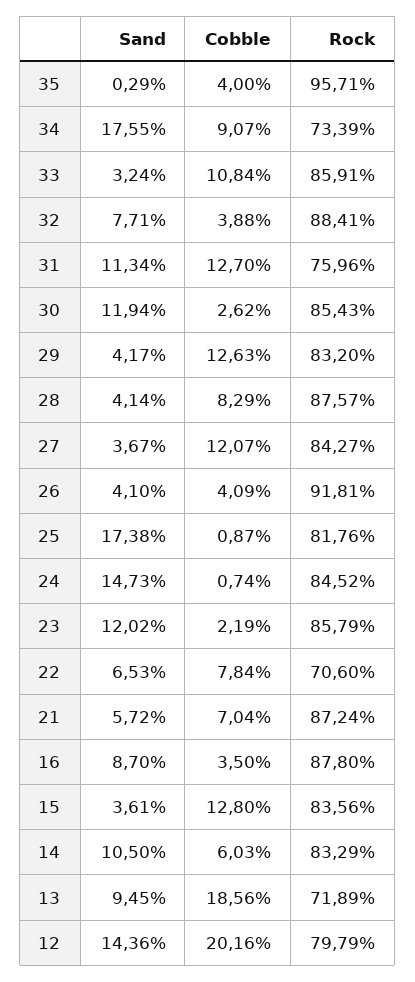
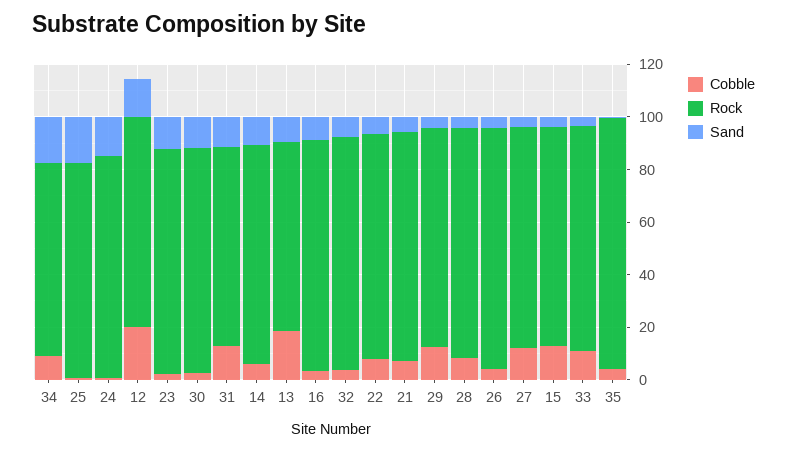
  {
    "Sand": {
      "35": 0.29,
      "34": 17.55,
      "33": 3.24,
      "32": 7.71,
      "31": 11.34,
      "30": 11.94,
      "29": 4.17,
      "28": 4.14,
      "27": 3.67,
      "26": 4.1,
      "25": 17.38,
      "24": 14.73,
      "23": 12.02,
      "22": 6.53,
      "21": 5.72,
      "16": 8.7,
      "15": 3.61,
      "14": 10.5,
      "13": 9.45,
      "12": 14.36
    },
    "Cobble": {
      "35": 4,
      "34": 9.07,
      "33": 10.84,
      "32": 3.88,
      "31": 12.7,
      "30": 2.62,
      "29": 12.63,
      "28": 8.29,
      "27": 12.07,
      "26": 4.09,
      "25": 0.87,
      "24": 0.74,
      "23": 2.19,
      "22": 7.84,
      "21": 7.04,
      "16": 3.5,
      "15": 12.8,
      "14": 6.03,
      "13": 18.56,
      "12": 20.16
    },
    "Rock": {
      "35": 95.71,
      "34": 73.39,
      "33": 85.91,
      "32": 88.41,
      "31": 75.96,
      "30": 85.43,
      "29": 83.2,
      "28": 87.57,
      "27": 84.27,
      "26": 91.81,
      "25": 81.76,
      "24": 84.52,
      "23": 85.79,
-     "22": 70.6,
+     "22": 85,
      "21": 87.24,
      "16": 87.8,
      "15": 83.56,
      "14": 83.29,
      "13": 71.89,
      "12": 79.79
    }
  }

